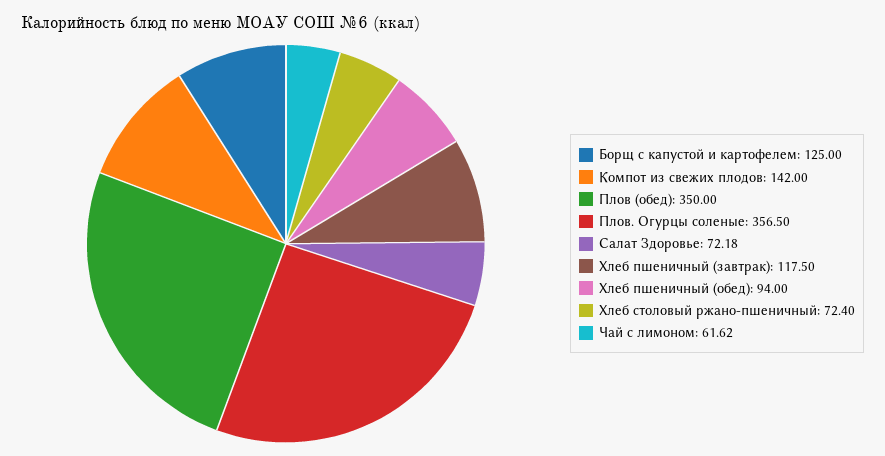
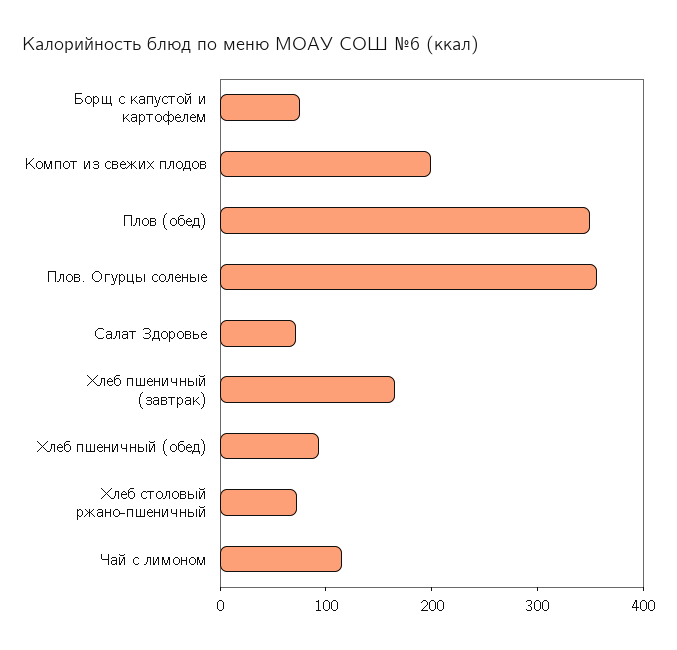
  {
-   "Борщ с капустой и картофелем": 125,
+   "Борщ с капустой и картофелем": 80,
-   "Компот из свежих плодов": 142,
+   "Компот из свежих плодов": 200,
    "Плов (обед)": 350,
    "Плов. Огурцы соленые": 356.5,
    "Салат Здоровье": 72.18,
-   "Хлеб пшеничный (завтрак)": 117.5,
+   "Хлеб пшеничный (завтрак)": 160,
    "Хлеб пшеничный (обед)": 94,
    "Хлеб столовый ржано-пшеничный": 72.4,
-   "Чай с лимоном": 61.62
+   "Чай с лимоном": 120
  }

